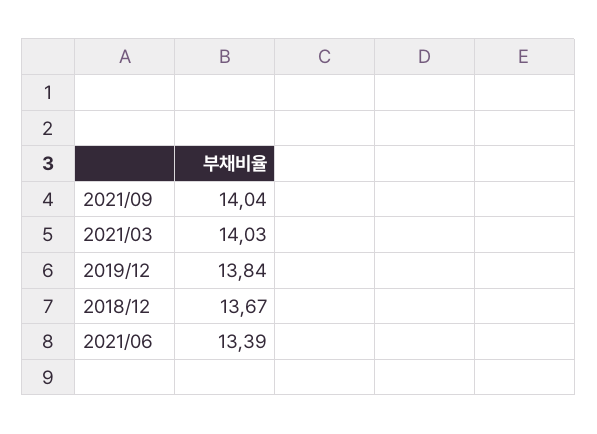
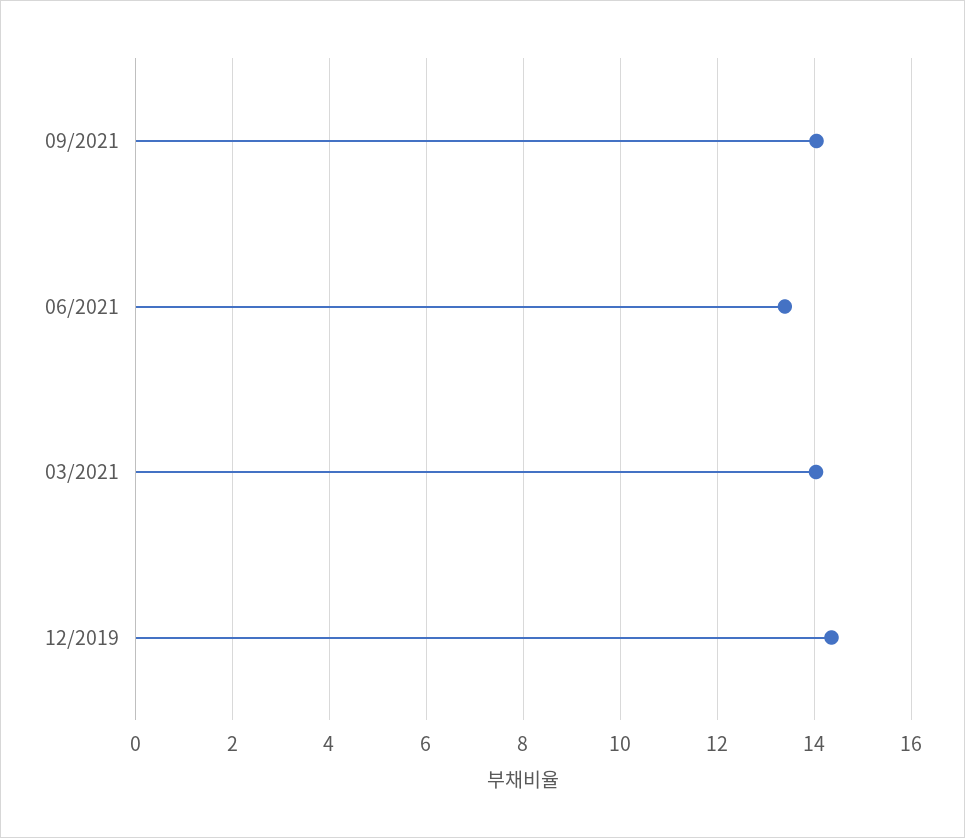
  {
    "2021/09": 14.04,
    "2021/03": 14.03,
-   "2019/12": 13.84,
+   "2019/12": 14.4,
-   "2018/12": 13.67,
    "2021/06": 13.39
  }

